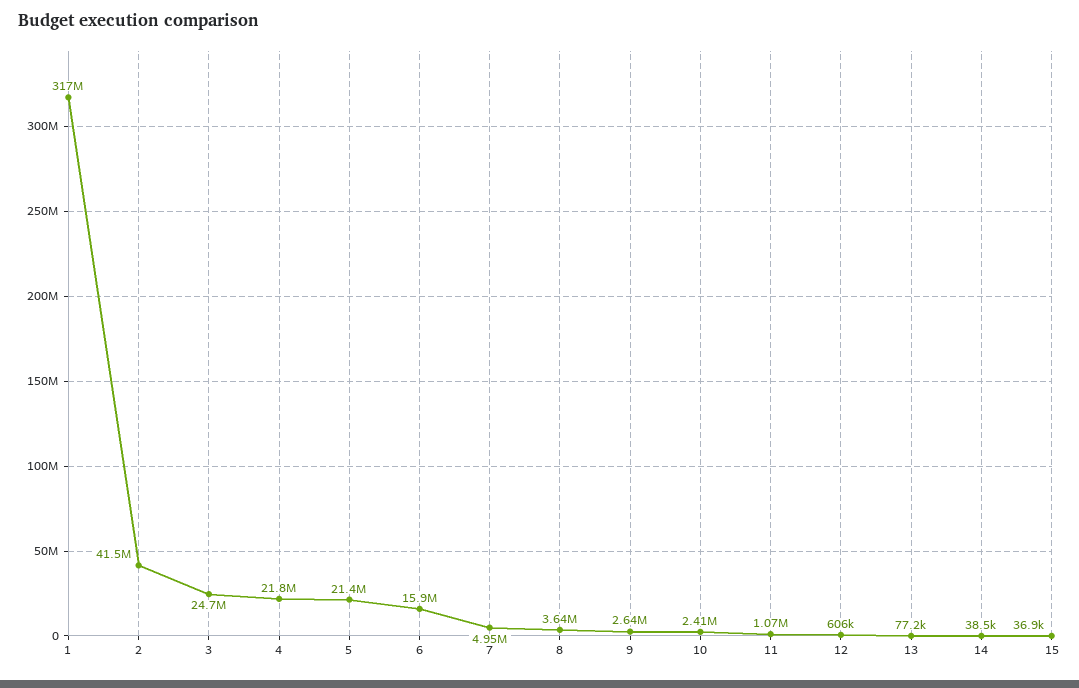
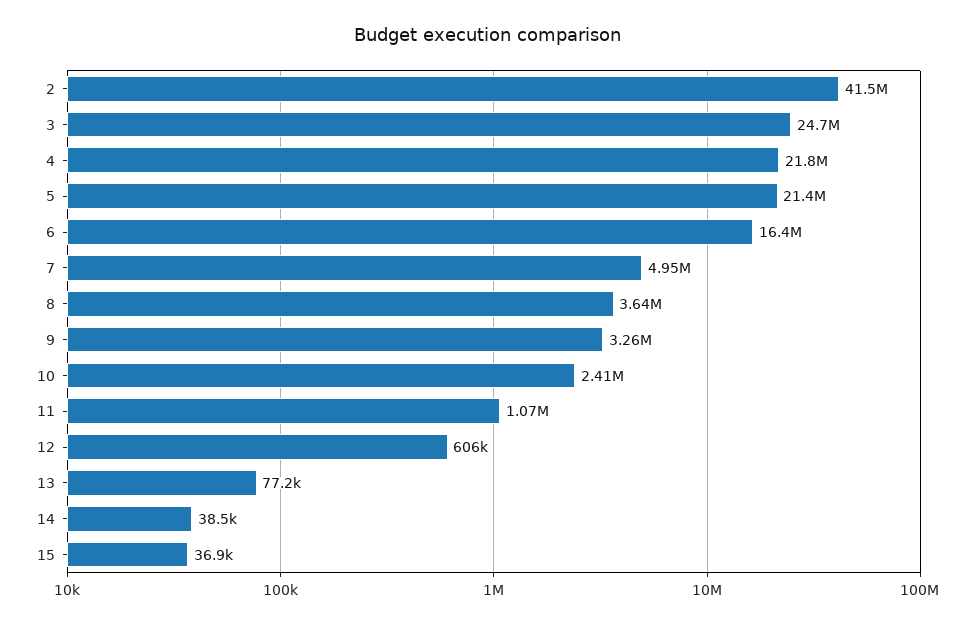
  {
-   "1": 317000000,
    "2": 41500000,
    "3": 24700000,
    "4": 21800000,
    "5": 21400000,
-   "6": 15900000,
+   "6": 16400000,
    "7": 4950000,
    "8": 3640000,
-   "9": 2640000,
+   "9": 3260000,
    "10": 2410000,
    "11": 1070000,
    "12": 606000,
    "13": 77200,
    "14": 38500,
    "15": 36900
  }

